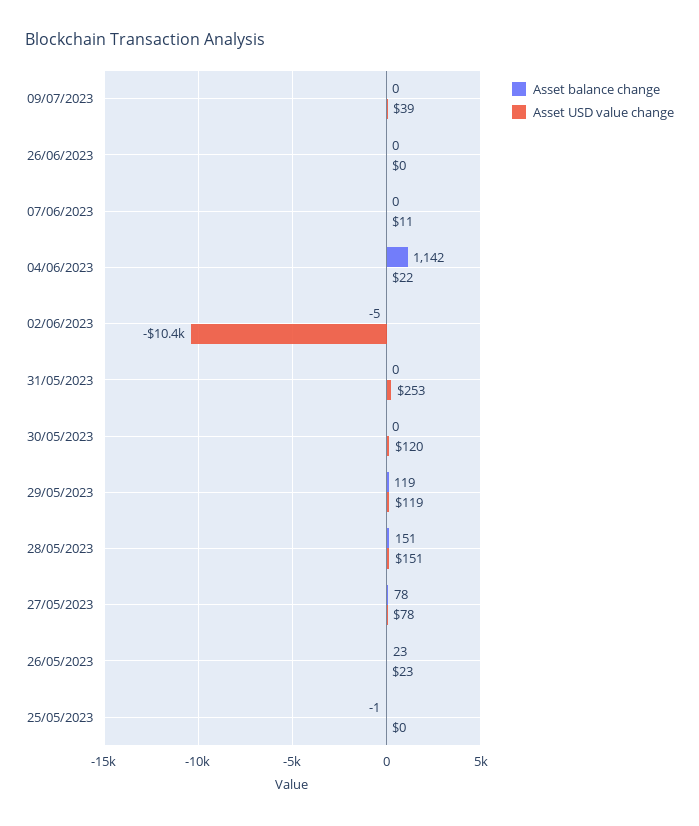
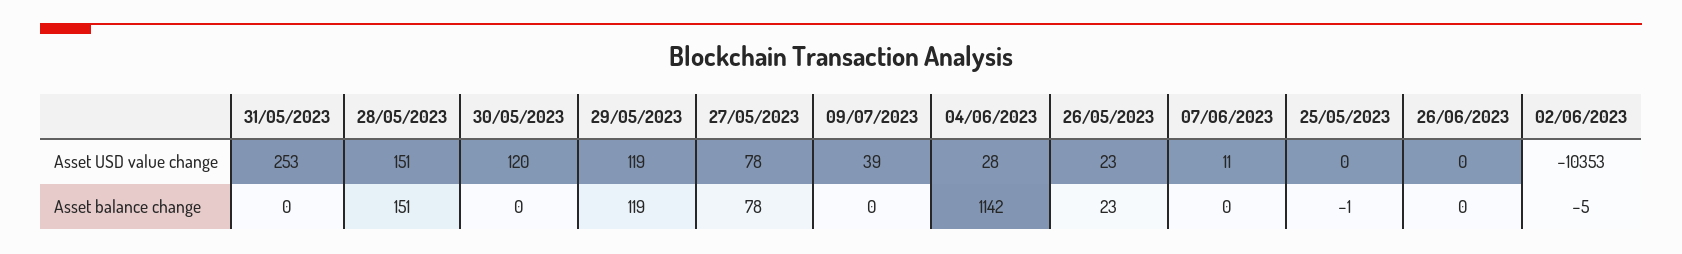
  {
    "Asset balance change": {
      "09/07/2023": 0,
      "26/06/2023": 0,
      "07/06/2023": 0,
      "04/06/2023": 1142,
      "02/06/2023": -5,
      "31/05/2023": 0,
      "30/05/2023": 0,
      "29/05/2023": 119,
      "28/05/2023": 151,
      "27/05/2023": 78,
      "26/05/2023": 23,
      "25/05/2023": -1
    },
    "Asset USD value change": {
      "09/07/2023": 39,
      "26/06/2023": 0,
      "07/06/2023": 11,
-     "04/06/2023": 22,
+     "04/06/2023": 28,
      "02/06/2023": -10353,
      "31/05/2023": 253,
      "30/05/2023": 120,
      "29/05/2023": 119,
      "28/05/2023": 151,
      "27/05/2023": 78,
      "26/05/2023": 23,
      "25/05/2023": 0
    }
  }

